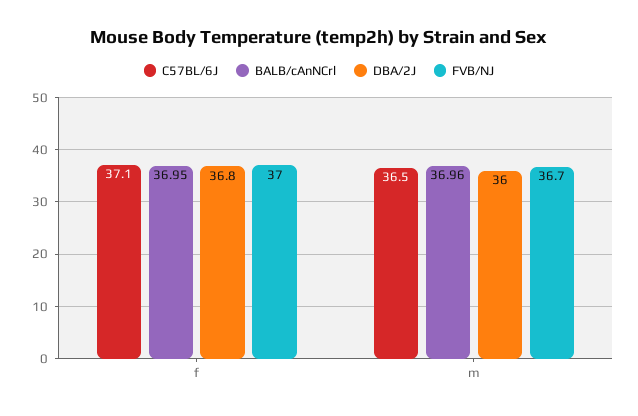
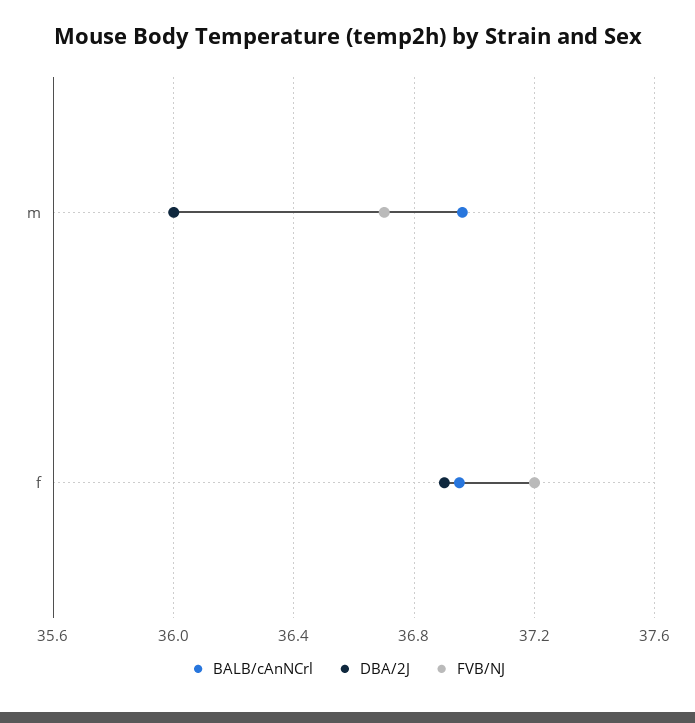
  {
-   "C57BL/6J": {
-     "f": 37.1,
-     "m": 36.5
-   },
    "BALB/cAnNCrl": {
      "f": 36.95,
      "m": 36.96
    },
    "DBA/2J": {
-     "f": 36.8,
+     "f": 36.9,
      "m": 36
    },
    "FVB/NJ": {
-     "f": 37,
+     "f": 37.2,
      "m": 36.7
    }
  }

